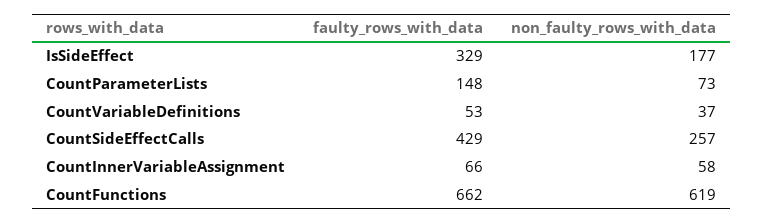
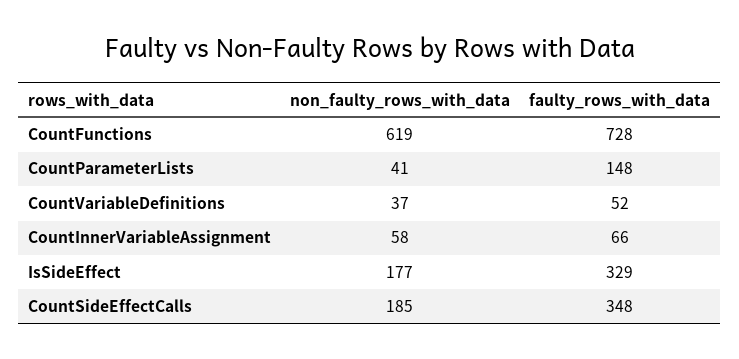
  {
    "faulty_rows_with_data": {
      "IsSideEffect": 329,
      "CountParameterLists": 148,
-     "CountVariableDefinitions": 53,
+     "CountVariableDefinitions": 52,
-     "CountSideEffectCalls": 429,
+     "CountSideEffectCalls": 348,
      "CountInnerVariableAssignment": 66,
-     "CountFunctions": 662
+     "CountFunctions": 728
    },
    "non_faulty_rows_with_data": {
      "IsSideEffect": 177,
-     "CountParameterLists": 73,
+     "CountParameterLists": 41,
      "CountVariableDefinitions": 37,
-     "CountSideEffectCalls": 257,
+     "CountSideEffectCalls": 185,
      "CountInnerVariableAssignment": 58,
      "CountFunctions": 619
    }
  }

